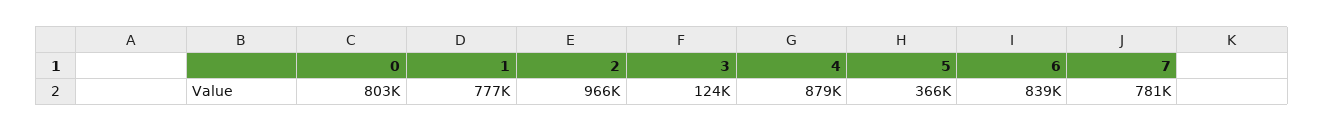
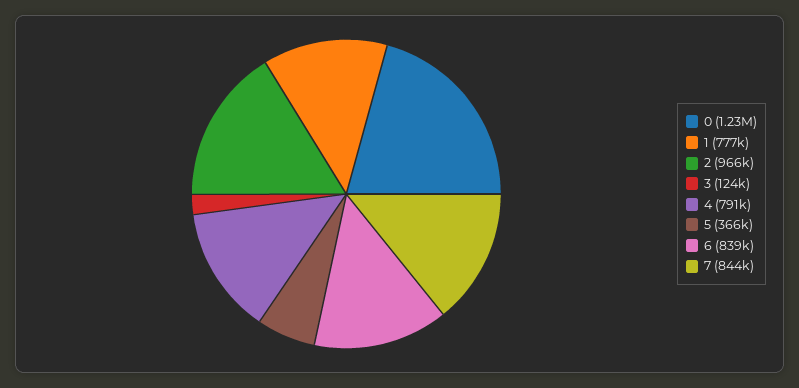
  {
-   "0": 803000,
+   "0": 1230000,
    "1": 777000,
    "2": 966000,
    "3": 124000,
-   "4": 879000,
+   "4": 791000,
    "5": 366000,
    "6": 839000,
-   "7": 781000
+   "7": 844000
  }

